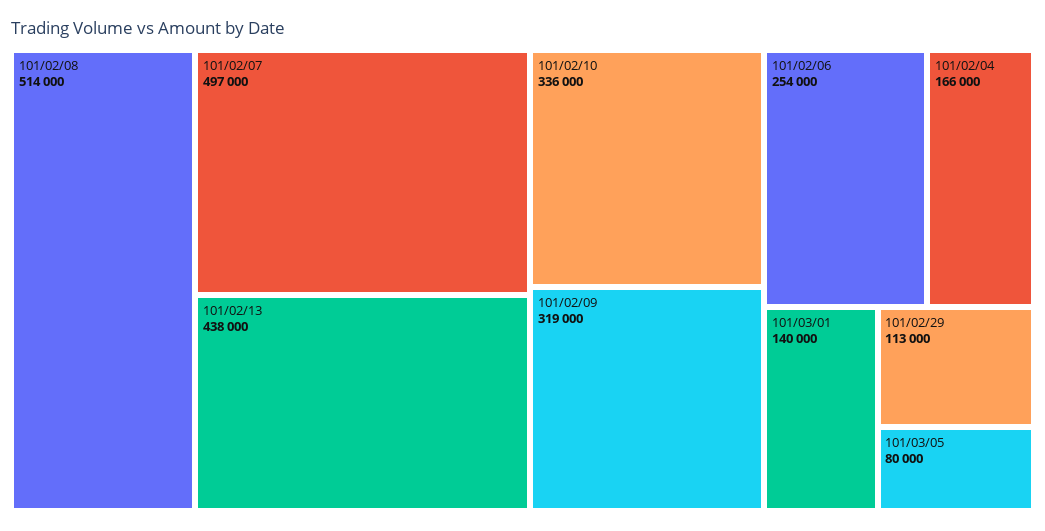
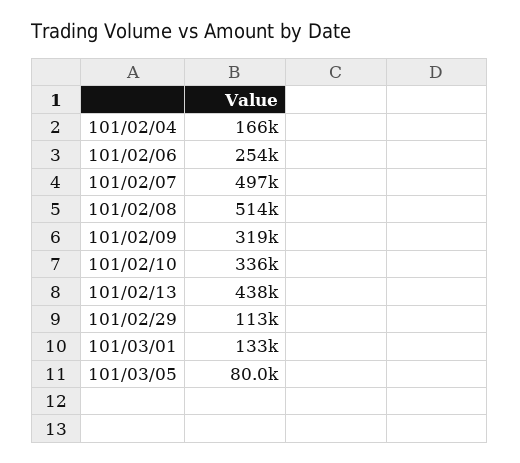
  {
    "101/02/08": 514000,
    "101/02/07": 497000,
    "101/02/13": 438000,
    "101/02/10": 336000,
    "101/02/09": 319000,
    "101/02/06": 254000,
    "101/02/04": 166000,
-   "101/03/01": 140000,
+   "101/03/01": 133000,
    "101/02/29": 113000,
    "101/03/05": 80000
  }

